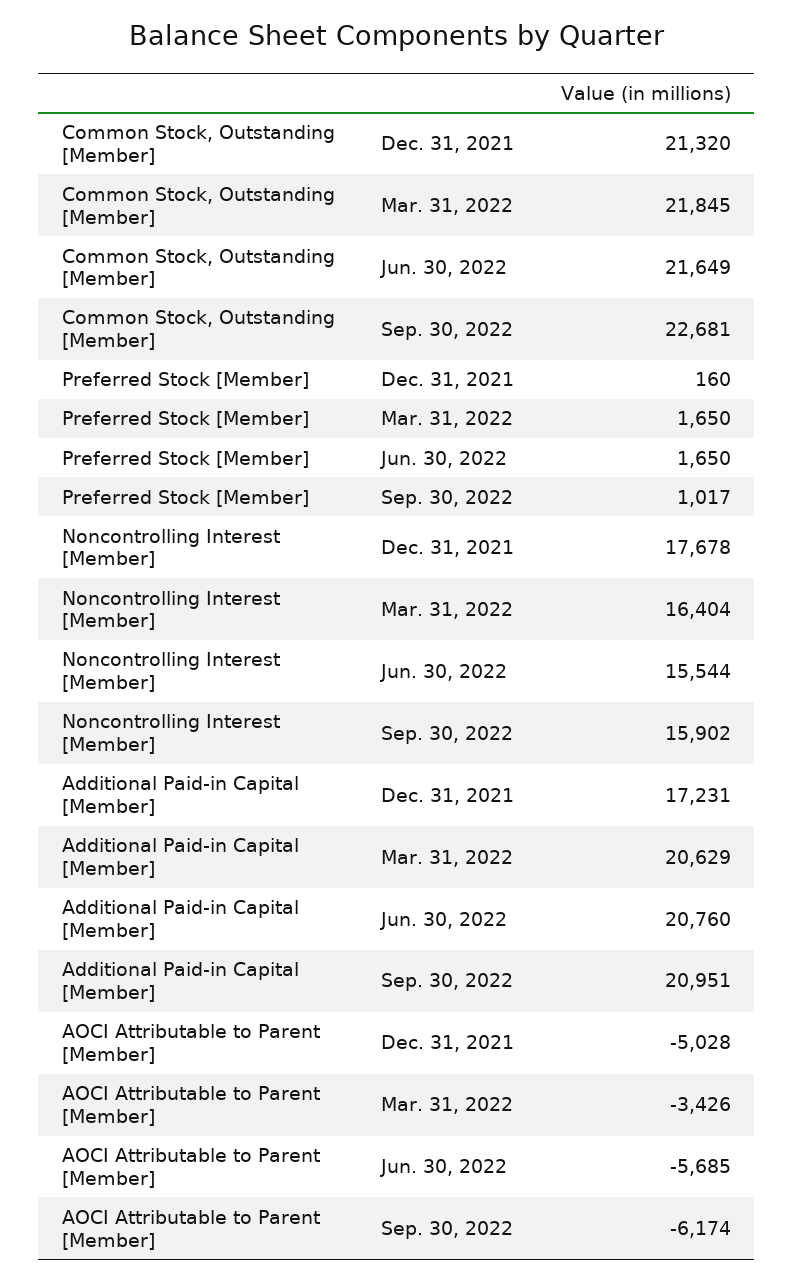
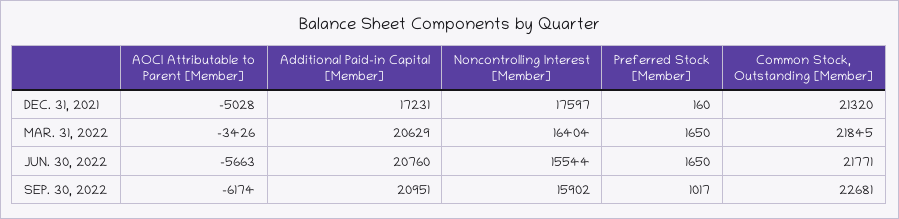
  {
    "Common Stock, Outstanding [Member]": {
      "Dec. 31, 2021": 21320,
      "Mar. 31, 2022": 21845,
-     "Jun. 30, 2022": 21649,
+     "Jun. 30, 2022": 21771,
      "Sep. 30, 2022": 22681
    },
    "Preferred Stock [Member]": {
      "Dec. 31, 2021": 160,
      "Mar. 31, 2022": 1650,
      "Jun. 30, 2022": 1650,
      "Sep. 30, 2022": 1017
    },
    "Noncontrolling Interest [Member]": {
-     "Dec. 31, 2021": 17678,
+     "Dec. 31, 2021": 17597,
      "Mar. 31, 2022": 16404,
      "Jun. 30, 2022": 15544,
      "Sep. 30, 2022": 15902
    },
    "Additional Paid-in Capital [Member]": {
      "Dec. 31, 2021": 17231,
      "Mar. 31, 2022": 20629,
      "Jun. 30, 2022": 20760,
      "Sep. 30, 2022": 20951
    },
    "AOCI Attributable to Parent [Member]": {
      "Dec. 31, 2021": -5028,
      "Mar. 31, 2022": -3426,
-     "Jun. 30, 2022": -5685,
+     "Jun. 30, 2022": -5663,
      "Sep. 30, 2022": -6174
    }
  }

